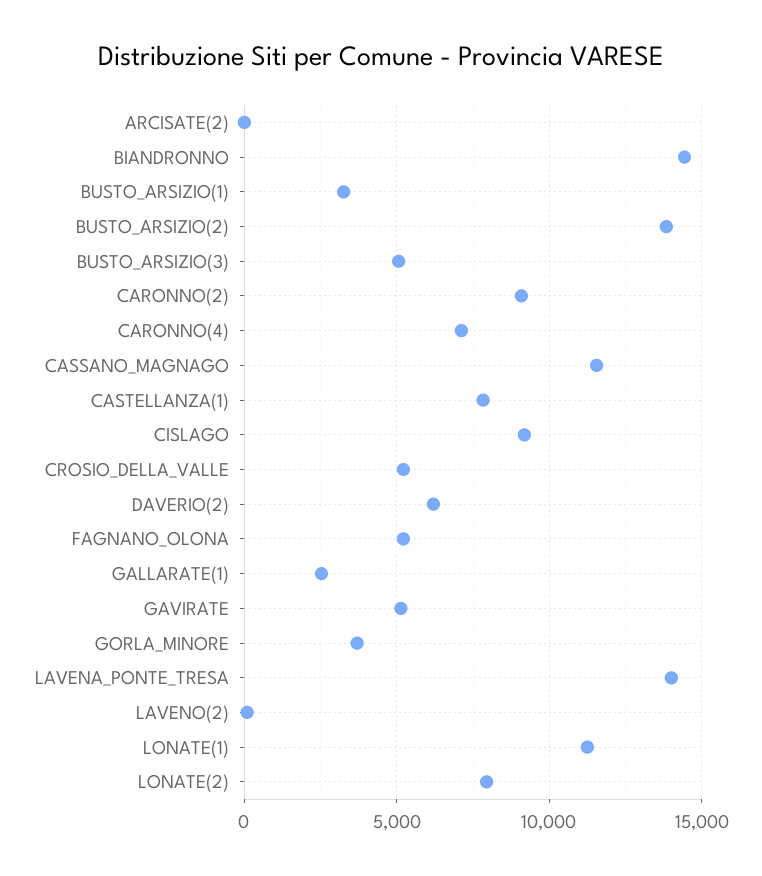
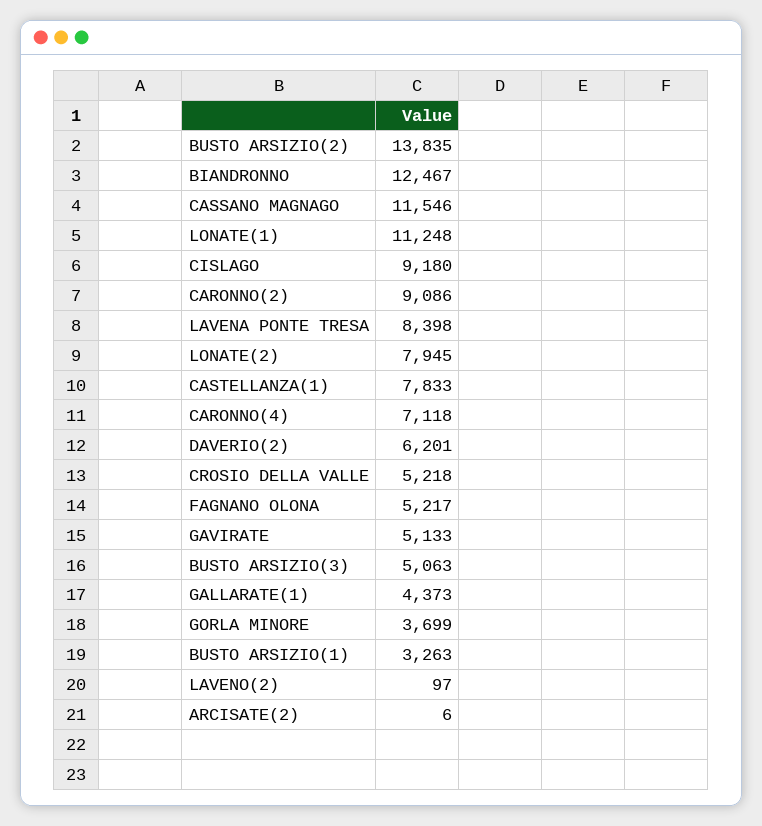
  {
    "ARCISATE(2)": 6,
-   "BIANDRONNO": 14500,
+   "BIANDRONNO": 12467,
    "BUSTO_ARSIZIO(1)": 3263,
    "BUSTO_ARSIZIO(2)": 13835,
    "BUSTO_ARSIZIO(3)": 5063,
    "CARONNO(2)": 9086,
    "CARONNO(4)": 7118,
    "CASSANO_MAGNAGO": 11546,
    "CASTELLANZA(1)": 7833,
    "CISLAGO": 9180,
    "CROSIO_DELLA_VALLE": 5218,
    "DAVERIO(2)": 6201,
    "FAGNANO_OLONA": 5217,
-   "GALLARATE(1)": 2500,
+   "GALLARATE(1)": 4373,
    "GAVIRATE": 5133,
    "GORLA_MINORE": 3699,
-   "LAVENA_PONTE_TRESA": 14000,
+   "LAVENA_PONTE_TRESA": 8398,
    "LAVENO(2)": 97,
    "LONATE(1)": 11248,
    "LONATE(2)": 7945
  }

